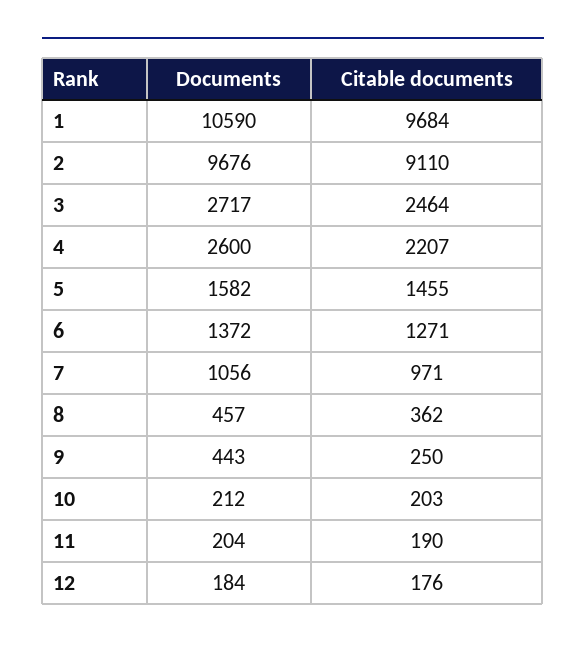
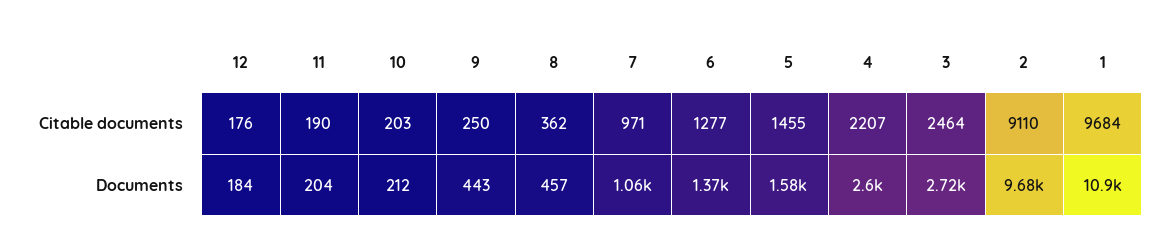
  {
    "Documents": {
-     "1": 10590,
+     "1": 10900,
      "2": 9676,
      "3": 2717,
      "4": 2600,
      "5": 1582,
      "6": 1372,
      "7": 1056,
      "8": 457,
      "9": 443,
      "10": 212,
      "11": 204,
      "12": 184
    },
    "Citable documents": {
      "1": 9684,
      "2": 9110,
      "3": 2464,
      "4": 2207,
      "5": 1455,
-     "6": 1271,
+     "6": 1277,
      "7": 971,
      "8": 362,
      "9": 250,
      "10": 203,
      "11": 190,
      "12": 176
    }
  }

